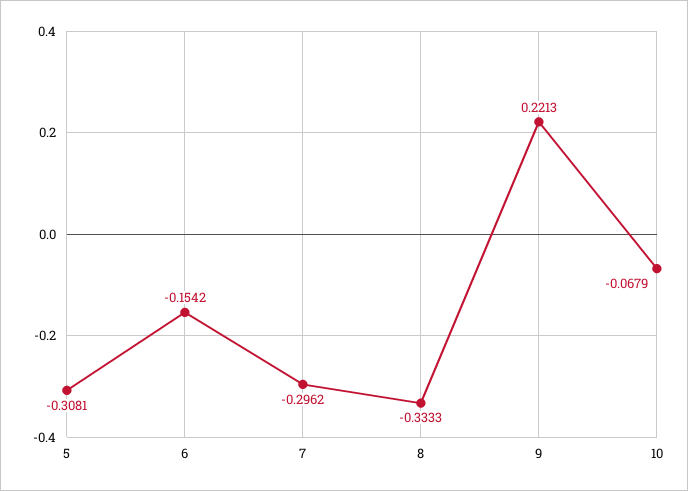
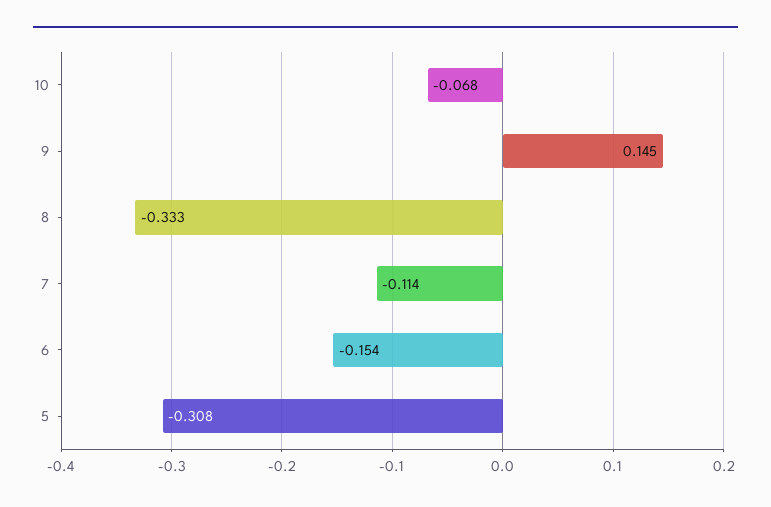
  {
    "5": -0.3081,
    "6": -0.1542,
-   "7": -0.2962,
+   "7": -0.114,
    "8": -0.3333,
-   "9": 0.2213,
+   "9": 0.145,
    "10": -0.0679
  }

